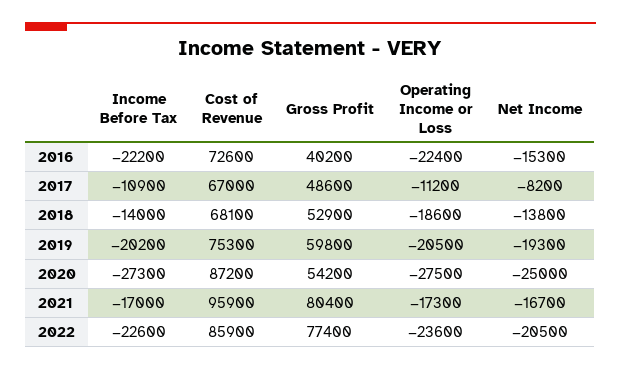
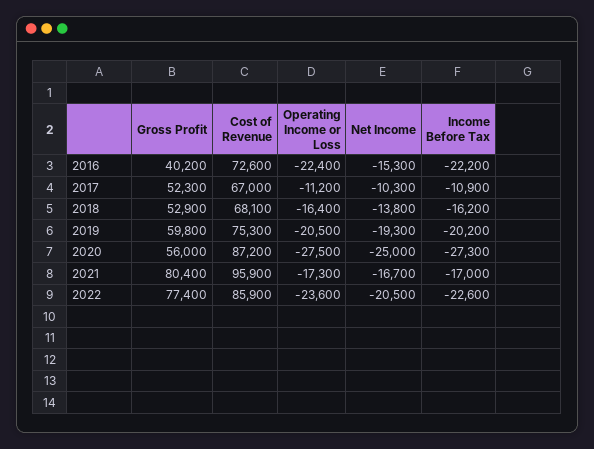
  {
    "Income Before Tax": {
      "2016": -22200,
      "2017": -10900,
-     "2018": -14000,
+     "2018": -16200,
      "2019": -20200,
      "2020": -27300,
      "2021": -17000,
      "2022": -22600
    },
    "Cost of Revenue": {
      "2016": 72600,
      "2017": 67000,
      "2018": 68100,
      "2019": 75300,
      "2020": 87200,
      "2021": 95900,
      "2022": 85900
    },
    "Gross Profit": {
      "2016": 40200,
-     "2017": 48600,
+     "2017": 52300,
      "2018": 52900,
      "2019": 59800,
-     "2020": 54200,
+     "2020": 56000,
      "2021": 80400,
      "2022": 77400
    },
    "Operating Income or Loss": {
      "2016": -22400,
      "2017": -11200,
-     "2018": -18600,
+     "2018": -16400,
      "2019": -20500,
      "2020": -27500,
      "2021": -17300,
      "2022": -23600
    },
    "Net Income": {
      "2016": -15300,
-     "2017": -8200,
+     "2017": -10300,
      "2018": -13800,
      "2019": -19300,
      "2020": -25000,
      "2021": -16700,
      "2022": -20500
    }
  }

